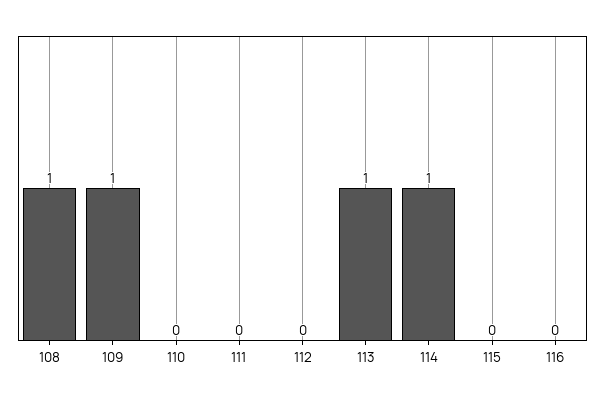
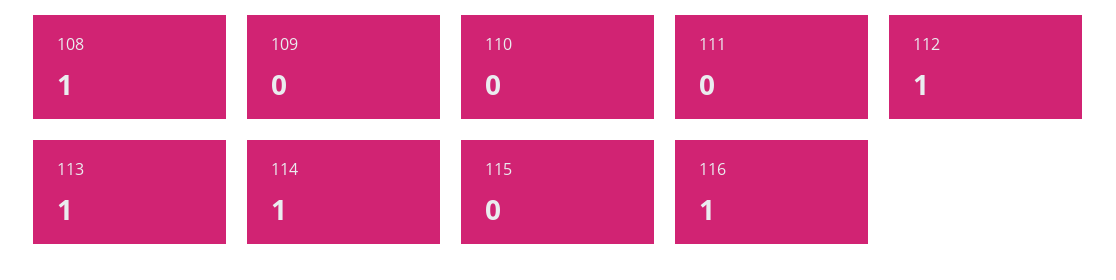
  {
    "108": 1,
-   "109": 1,
+   "109": 0,
    "110": 0,
    "111": 0,
-   "112": 0,
+   "112": 1,
    "113": 1,
    "114": 1,
    "115": 0,
-   "116": 0
+   "116": 1
  }

